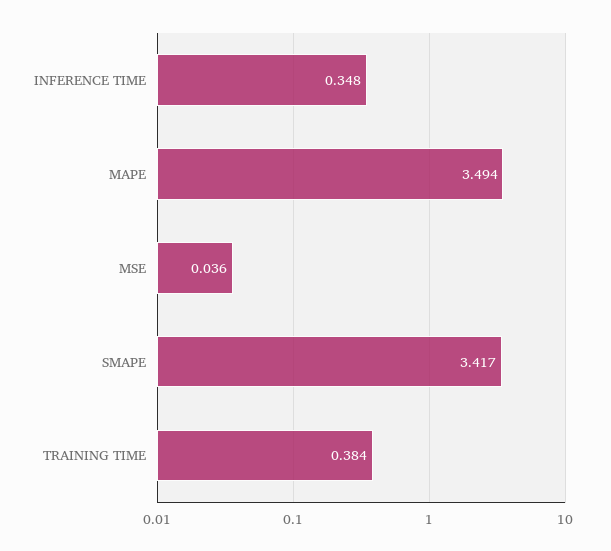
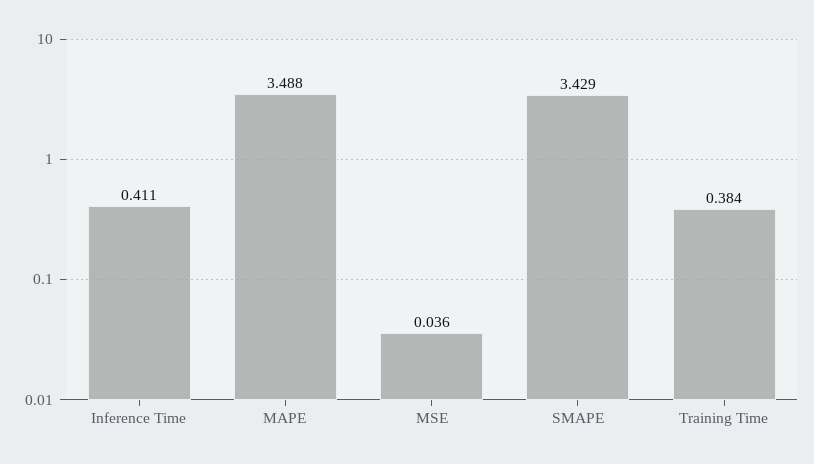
  {
-   "INFERENCE TIME": 0.348,
+   "INFERENCE TIME": 0.411,
-   "MAPE": 3.494,
+   "MAPE": 3.488,
    "MSE": 0.036,
-   "SMAPE": 3.417,
+   "SMAPE": 3.429,
    "TRAINING TIME": 0.384
  }

